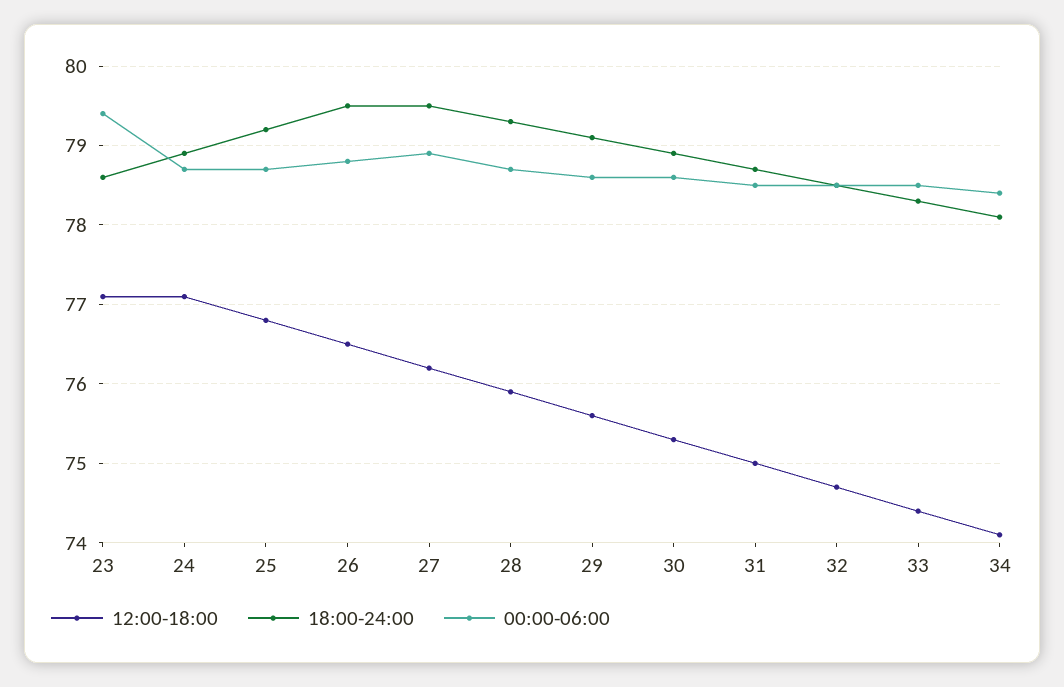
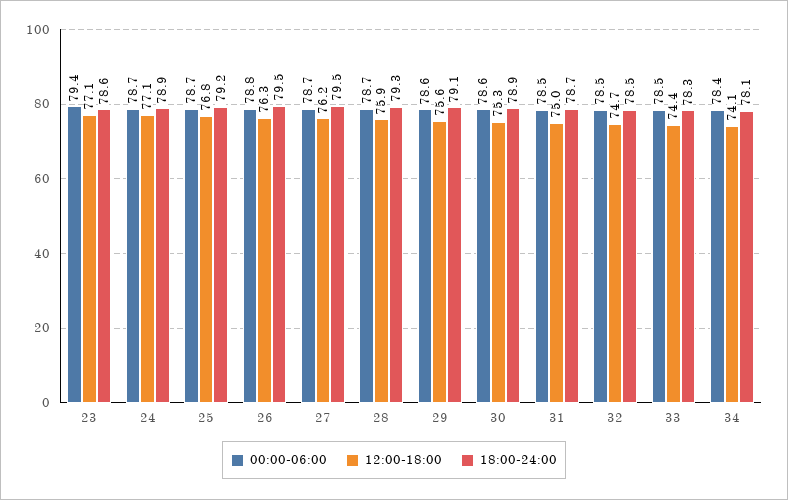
  {
    "12:00-18:00": {
      "23": 77.1,
      "24": 77.1,
      "25": 76.8,
-     "26": 76.5,
+     "26": 76.3,
      "27": 76.2,
      "28": 75.9,
      "29": 75.6,
      "30": 75.3,
      "31": 75,
      "32": 74.7,
      "33": 74.4,
      "34": 74.1
    },
    "18:00-24:00": {
      "23": 78.6,
      "24": 78.9,
      "25": 79.2,
      "26": 79.5,
      "27": 79.5,
      "28": 79.3,
      "29": 79.1,
      "30": 78.9,
      "31": 78.7,
      "32": 78.5,
      "33": 78.3,
      "34": 78.1
    },
    "00:00-06:00": {
      "23": 79.4,
      "24": 78.7,
      "25": 78.7,
      "26": 78.8,
-     "27": 78.9,
+     "27": 78.7,
      "28": 78.7,
      "29": 78.6,
      "30": 78.6,
      "31": 78.5,
      "32": 78.5,
      "33": 78.5,
      "34": 78.4
    }
  }

